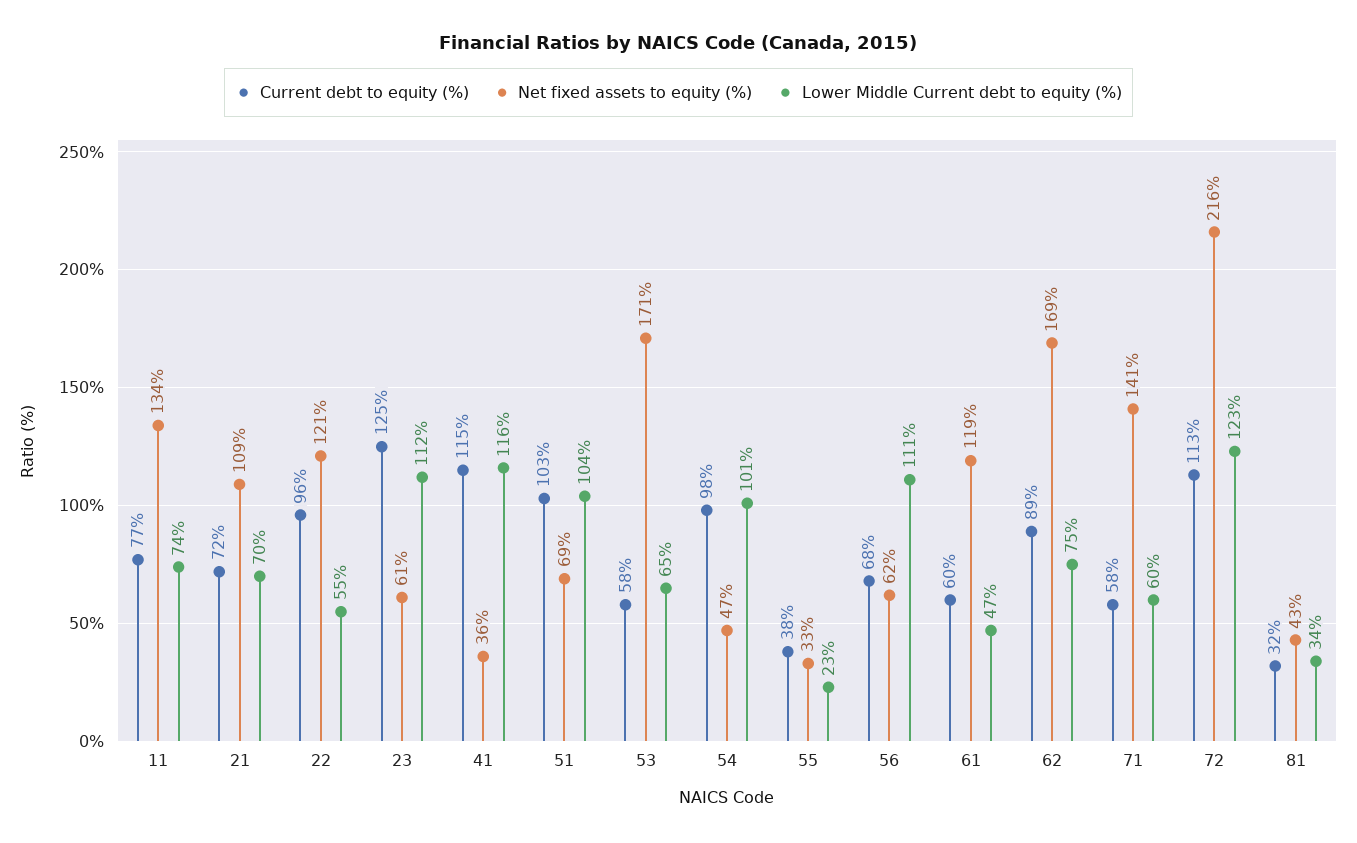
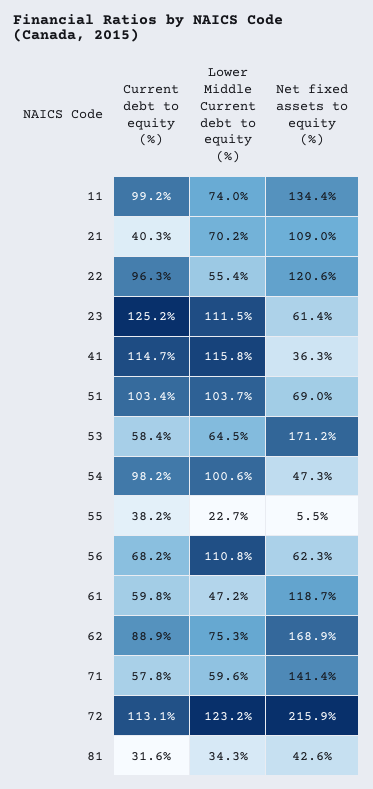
  {
    "Current debt to equity (%)": {
-     "11": 77,
+     "11": 99.2,
-     "21": 72,
+     "21": 40.3,
      "22": 96.3,
      "23": 125.2,
      "41": 114.7,
      "51": 103.4,
      "53": 58.4,
      "54": 98.2,
      "55": 38.2,
      "56": 68.2,
      "61": 59.8,
      "62": 88.9,
      "71": 57.8,
      "72": 113.1,
      "81": 31.6
    },
    "Net fixed assets to equity (%)": {
      "11": 134.4,
      "21": 109,
      "22": 120.6,
      "23": 61.4,
      "41": 36.3,
      "51": 69,
      "53": 171.2,
      "54": 47.3,
-     "55": 33,
+     "55": 5.5,
      "56": 62.3,
      "61": 118.7,
      "62": 168.9,
      "71": 141.4,
      "72": 215.9,
      "81": 42.6
    },
    "Lower Middle Current debt to equity (%)": {
      "11": 74,
      "21": 70.2,
      "22": 55.4,
      "23": 111.5,
      "41": 115.8,
      "51": 103.7,
      "53": 64.5,
      "54": 100.6,
      "55": 22.7,
      "56": 110.8,
      "61": 47.2,
      "62": 75.3,
      "71": 59.6,
      "72": 123.2,
      "81": 34.3
    }
  }

